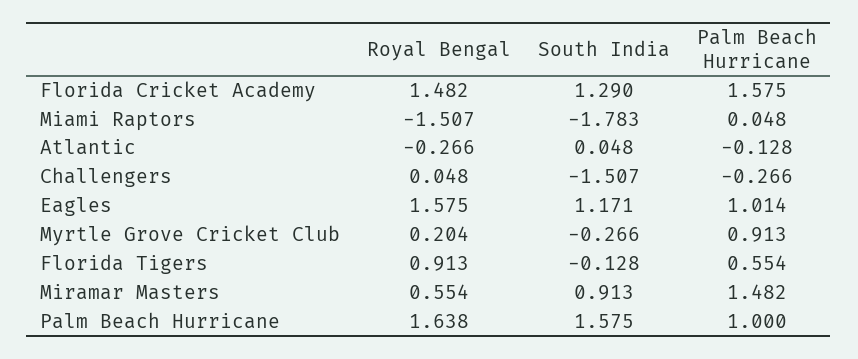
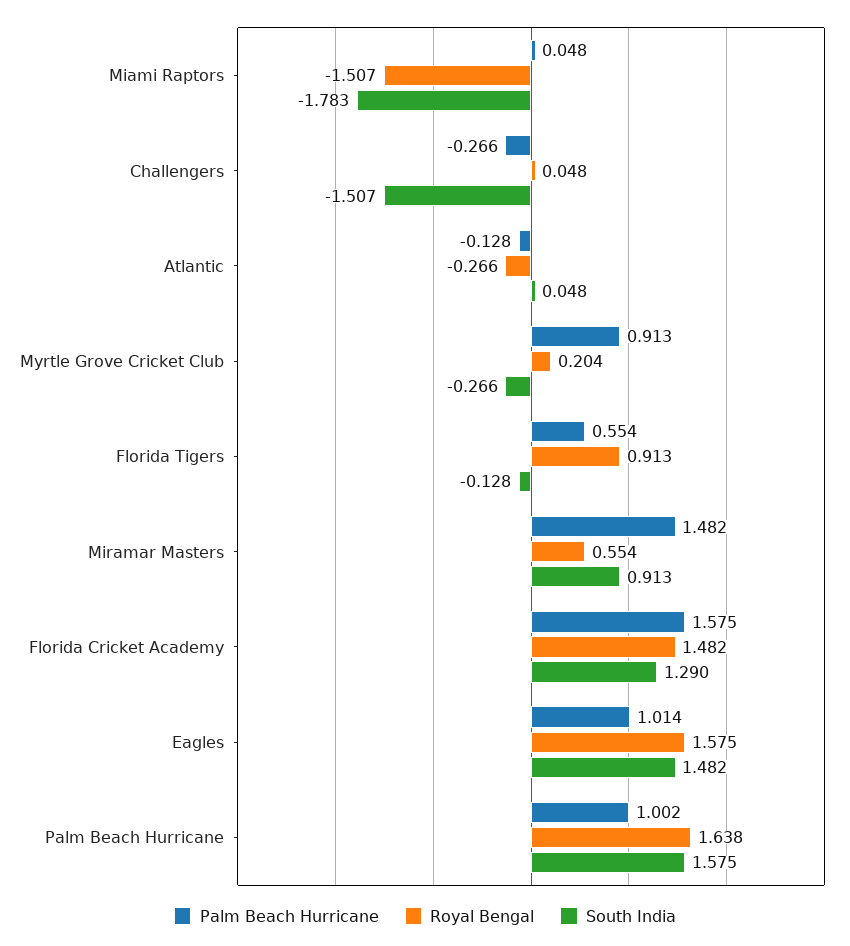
  {
    "Royal Bengal": {
      "Florida Cricket Academy": 1.482,
      "Miami Raptors": -1.507,
      "Atlantic": -0.266,
      "Challengers": 0.048,
      "Eagles": 1.575,
      "Myrtle Grove Cricket Club": 0.204,
      "Florida Tigers": 0.913,
      "Miramar Masters": 0.554,
      "Palm Beach Hurricane": 1.638
    },
    "South India": {
      "Florida Cricket Academy": 1.29,
      "Miami Raptors": -1.783,
      "Atlantic": 0.048,
      "Challengers": -1.507,
-     "Eagles": 1.171,
+     "Eagles": 1.482,
      "Myrtle Grove Cricket Club": -0.266,
      "Florida Tigers": -0.128,
      "Miramar Masters": 0.913,
      "Palm Beach Hurricane": 1.575
    },
    "Palm Beach Hurricane": {
      "Florida Cricket Academy": 1.575,
      "Miami Raptors": 0.048,
      "Atlantic": -0.128,
      "Challengers": -0.266,
      "Eagles": 1.014,
      "Myrtle Grove Cricket Club": 0.913,
      "Florida Tigers": 0.554,
      "Miramar Masters": 1.482,
-     "Palm Beach Hurricane": 1
+     "Palm Beach Hurricane": 1.002
    }
  }

